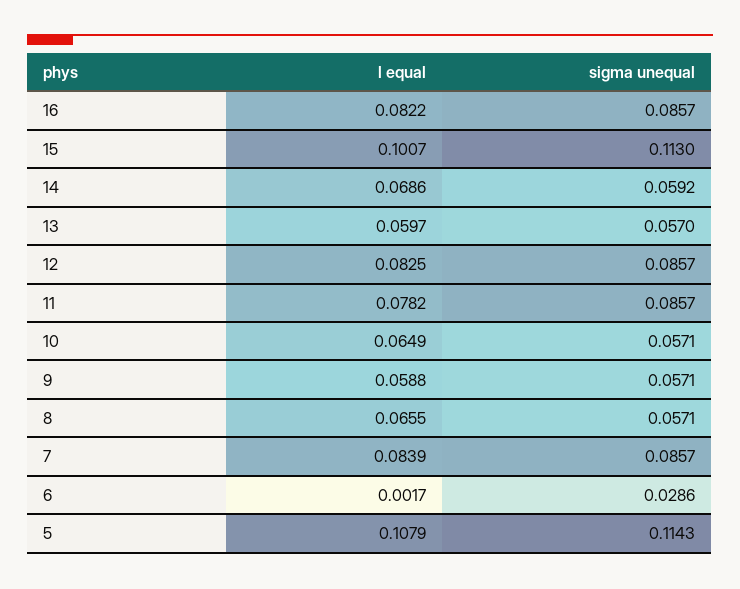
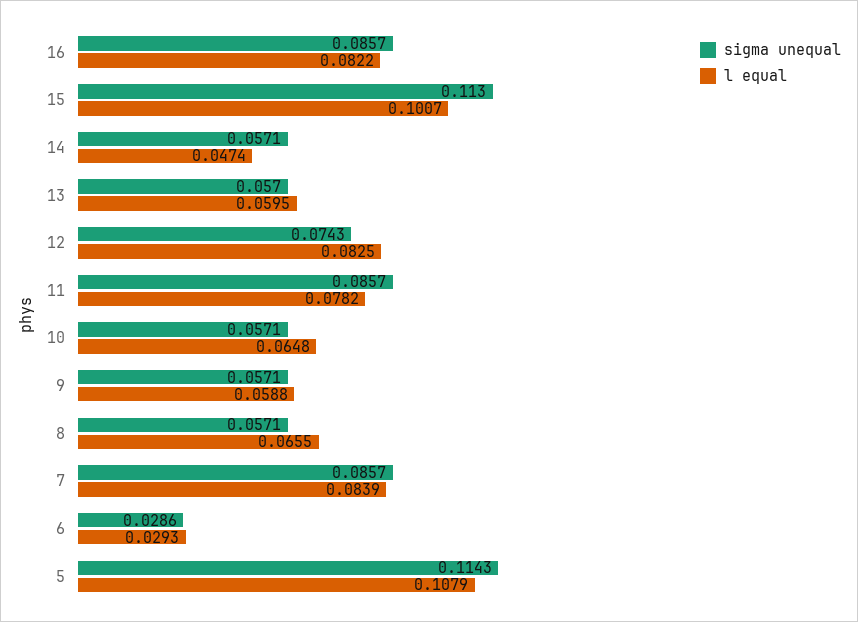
  {
    "l equal": {
      "16": 0.0822,
      "15": 0.1007,
-     "14": 0.0686,
+     "14": 0.0474,
-     "13": 0.0597,
+     "13": 0.0595,
      "12": 0.0825,
      "11": 0.0782,
-     "10": 0.0649,
+     "10": 0.0648,
      "9": 0.0588,
      "8": 0.0655,
      "7": 0.0839,
-     "6": 0.0017,
+     "6": 0.0293,
      "5": 0.1079
    },
    "sigma unequal": {
      "16": 0.0857,
      "15": 0.113,
-     "14": 0.0592,
+     "14": 0.0571,
      "13": 0.057,
-     "12": 0.0857,
+     "12": 0.0743,
      "11": 0.0857,
      "10": 0.0571,
      "9": 0.0571,
      "8": 0.0571,
      "7": 0.0857,
      "6": 0.0286,
      "5": 0.1143
    }
  }

